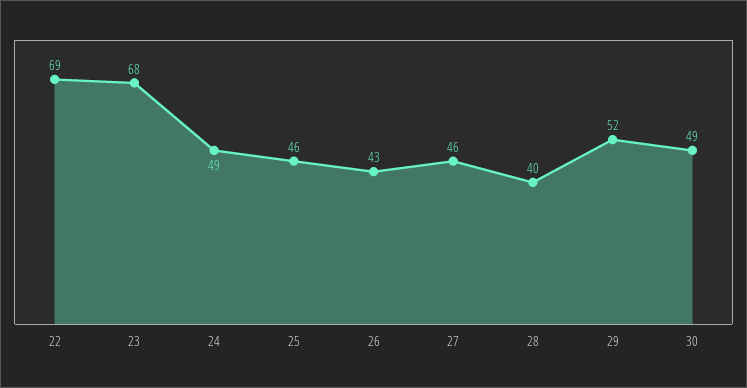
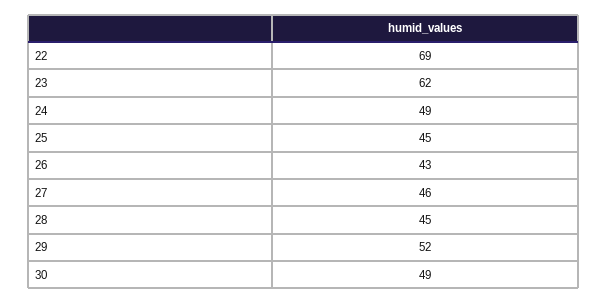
  {
    "22": 69,
-   "23": 68,
+   "23": 62,
    "24": 49,
-   "25": 46,
+   "25": 45,
    "26": 43,
    "27": 46,
-   "28": 40,
+   "28": 45,
    "29": 52,
    "30": 49
  }

